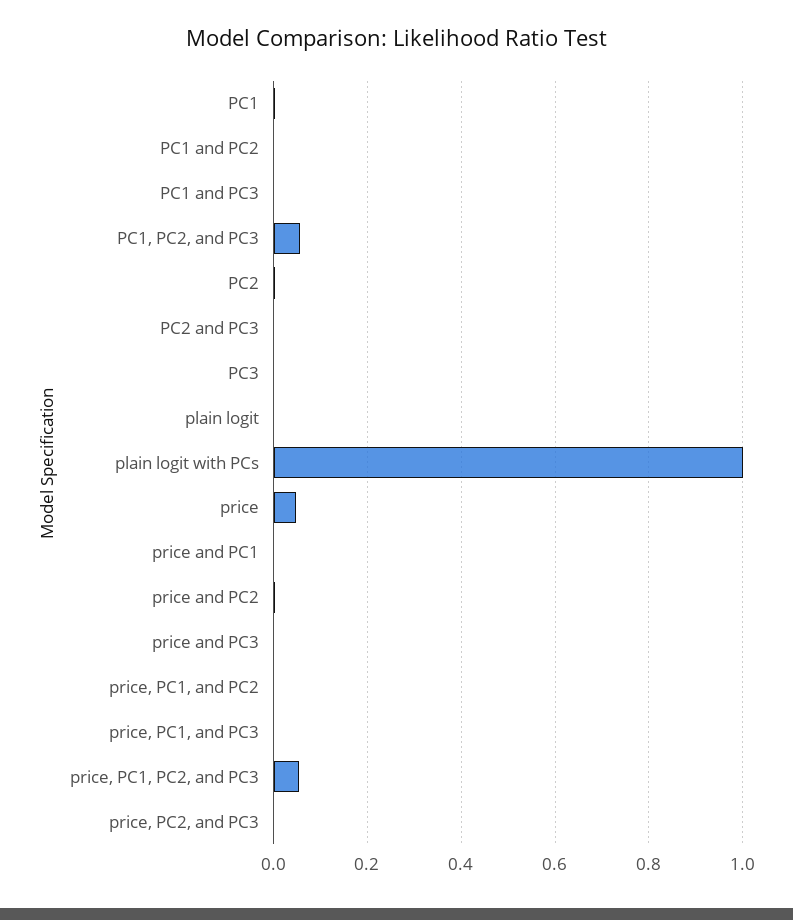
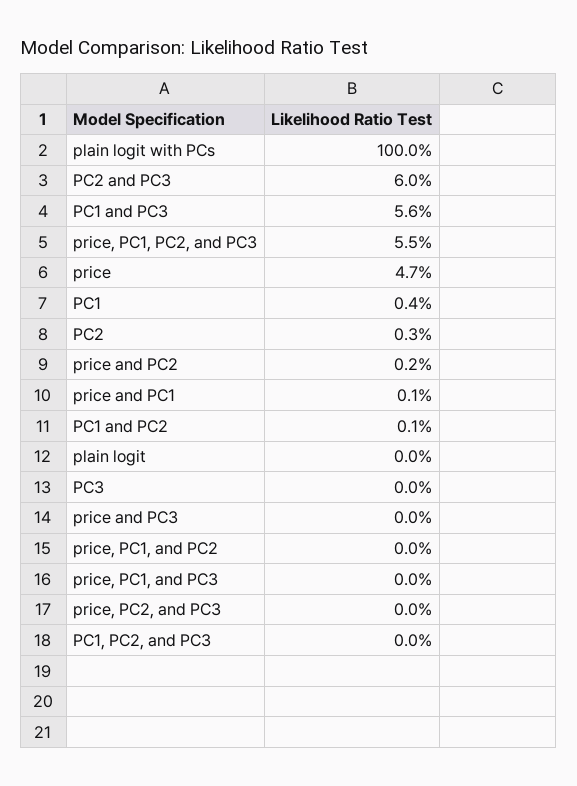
  {
    "PC1": 0.004,
    "PC1 and PC2": 0.001,
-   "PC1 and PC3": 0,
+   "PC1 and PC3": 0.056,
-   "PC1, PC2, and PC3": 0.06,
+   "PC1, PC2, and PC3": 0,
    "PC2": 0.003,
-   "PC2 and PC3": 0,
+   "PC2 and PC3": 0.06,
    "PC3": 0,
    "plain logit": 0,
    "plain logit with PCs": 1,
    "price": 0.047,
    "price and PC1": 0.001,
    "price and PC2": 0.002,
    "price and PC3": 0,
    "price, PC1, and PC2": 0,
    "price, PC1, and PC3": 0,
    "price, PC1, PC2, and PC3": 0.055,
    "price, PC2, and PC3": 0
  }

